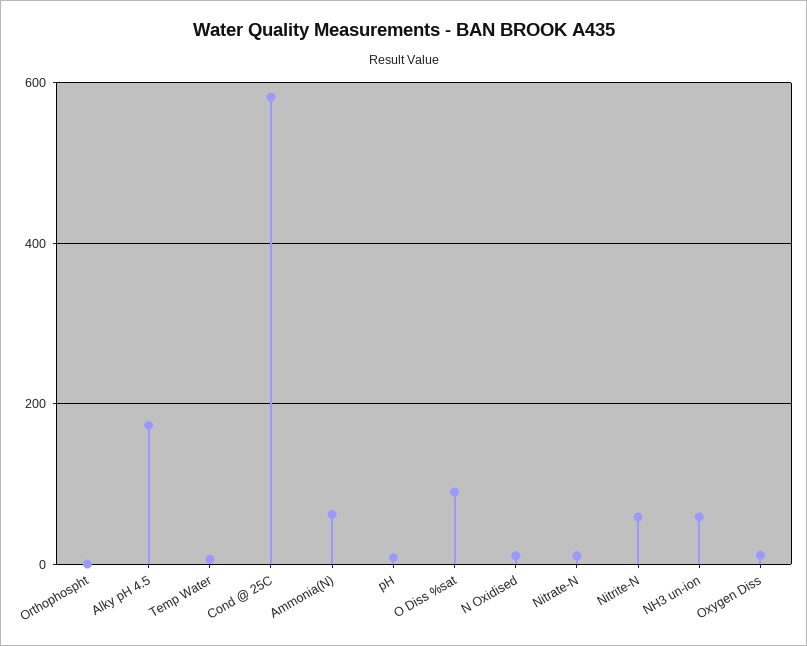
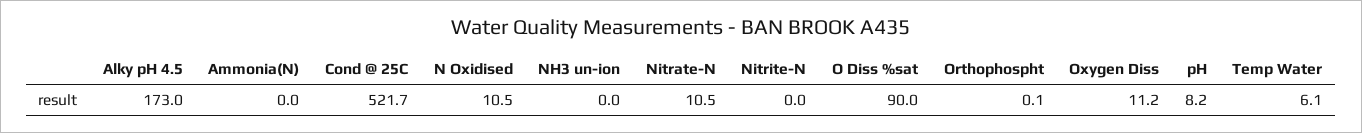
  {
    "Orthophospht": 0.1,
    "Alky pH 4.5": 173,
    "Temp Water": 6.1,
-   "Cond @ 25C": 580,
+   "Cond @ 25C": 521.7,
-   "Ammonia(N)": 60,
+   "Ammonia(N)": 0,
    "pH": 8.2,
    "O Diss %sat": 90,
    "N Oxidised": 10.5,
    "Nitrate-N": 10.5,
-   "Nitrite-N": 60,
+   "Nitrite-N": 0,
-   "NH3 un-ion": 60,
+   "NH3 un-ion": 0,
    "Oxygen Diss": 11.2
  }

